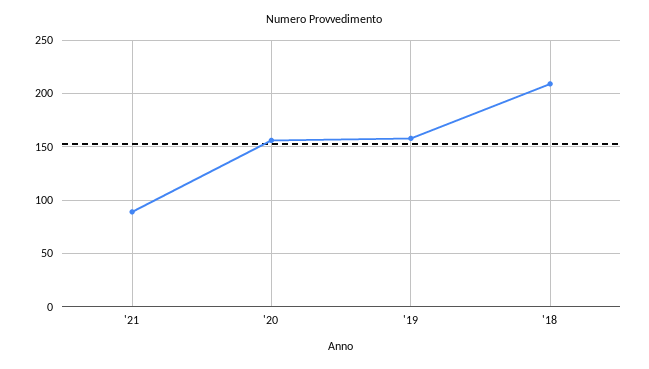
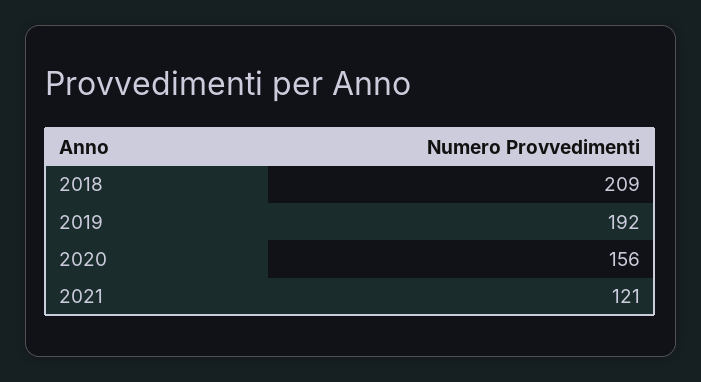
  {
-   "'21": 90,
+   "'21": 121,
    "'20": 156,
-   "'19": 160,
+   "'19": 192,
    "'18": 209
  }

